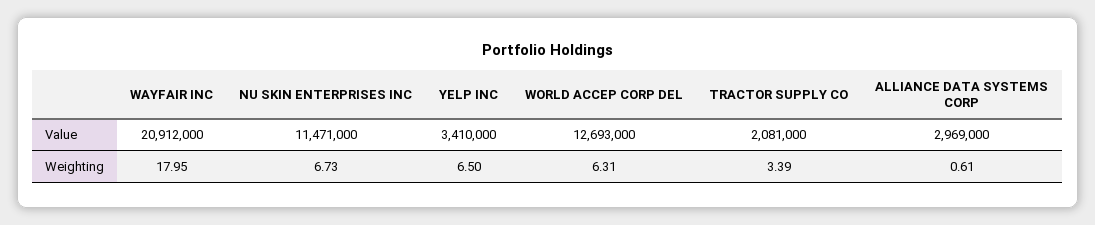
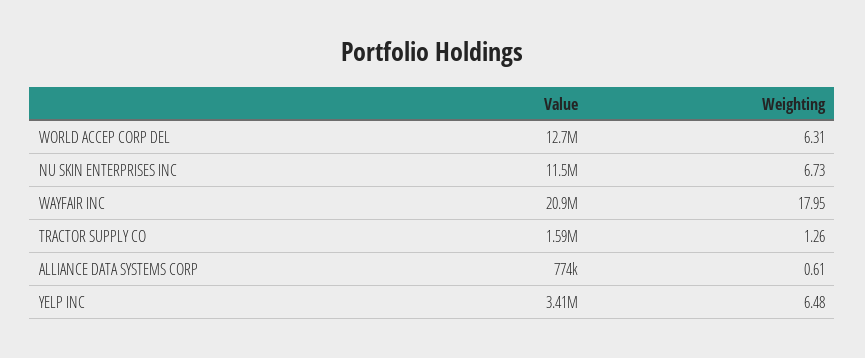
  {
    "WAYFAIR INC": {
      "Value": 20912000,
      "Weighting": 17.95
    },
    "NU SKIN ENTERPRISES INC": {
      "Value": 11471000,
      "Weighting": 6.73
    },
    "YELP INC": {
      "Value": 3410000,
-     "Weighting": 6.5
+     "Weighting": 6.48
    },
    "WORLD ACCEP CORP DEL": {
      "Value": 12693000,
      "Weighting": 6.31
    },
    "TRACTOR SUPPLY CO": {
-     "Value": 2081000,
+     "Value": 1590000,
-     "Weighting": 3.39
+     "Weighting": 1.26
    },
    "ALLIANCE DATA SYSTEMS CORP": {
-     "Value": 2969000,
+     "Value": 774000,
      "Weighting": 0.61
    }
  }

